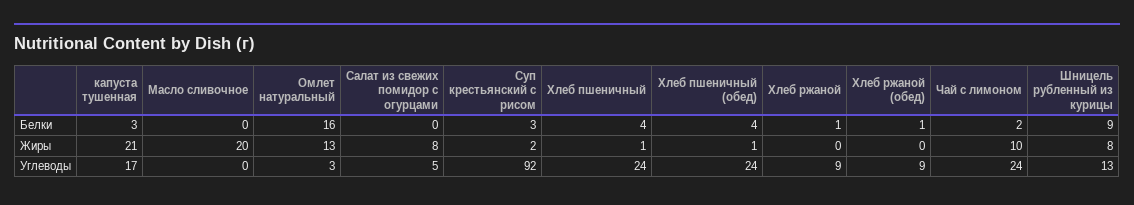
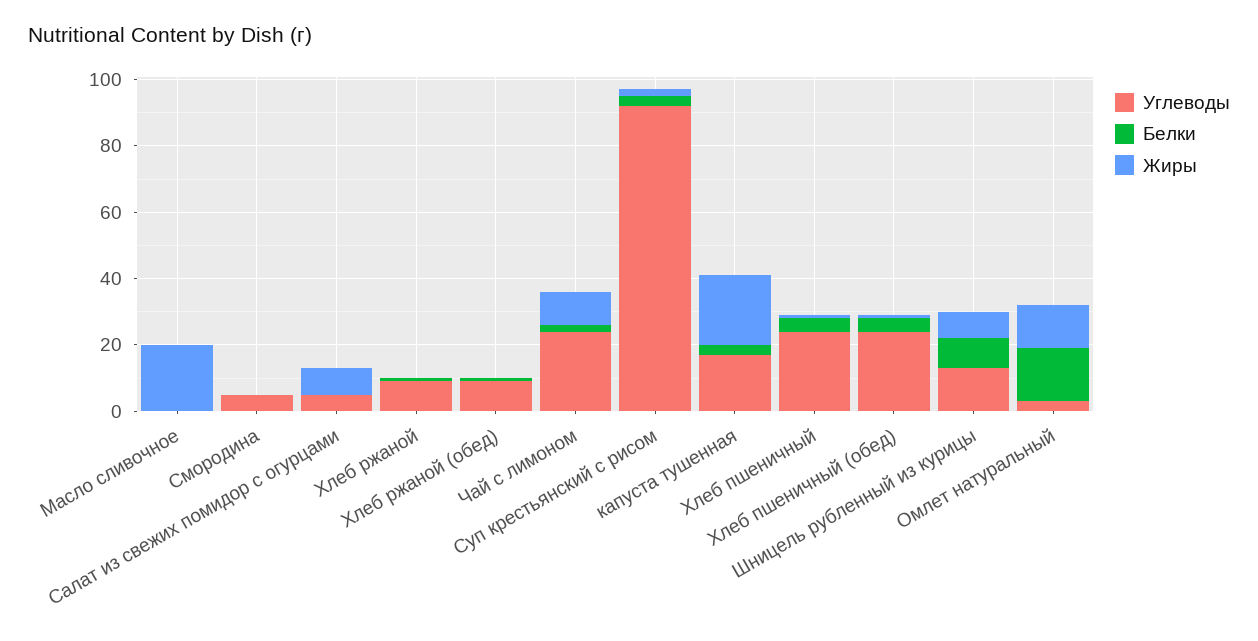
  {
    "Белки": {
      "капуста тушенная": 3,
      "Масло сливочное": 0,
      "Омлет натуральный": 16,
      "Салат из свежих помидор с огурцами": 0,
      "Суп крестьянский с рисом": 3,
      "Хлеб пшеничный": 4,
      "Хлеб пшеничный (обед)": 4,
      "Хлеб ржаной": 1,
      "Хлеб ржаной (обед)": 1,
      "Чай с лимоном": 2,
-     "Шницель рубленный из курицы": 9
+     "Шницель рубленный из курицы": 9,
+     "Смородина": 0
    },
    "Жиры": {
      "капуста тушенная": 21,
      "Масло сливочное": 20,
      "Омлет натуральный": 13,
      "Салат из свежих помидор с огурцами": 8,
      "Суп крестьянский с рисом": 2,
      "Хлеб пшеничный": 1,
      "Хлеб пшеничный (обед)": 1,
      "Хлеб ржаной": 0,
      "Хлеб ржаной (обед)": 0,
      "Чай с лимоном": 10,
-     "Шницель рубленный из курицы": 8
+     "Шницель рубленный из курицы": 8,
+     "Смородина": 0
    },
    "Углеводы": {
      "капуста тушенная": 17,
      "Масло сливочное": 0,
      "Омлет натуральный": 3,
      "Салат из свежих помидор с огурцами": 5,
      "Суп крестьянский с рисом": 92,
      "Хлеб пшеничный": 24,
      "Хлеб пшеничный (обед)": 24,
      "Хлеб ржаной": 9,
      "Хлеб ржаной (обед)": 9,
      "Чай с лимоном": 24,
-     "Шницель рубленный из курицы": 13
+     "Шницель рубленный из курицы": 13,
+     "Смородина": 5
    }
  }

